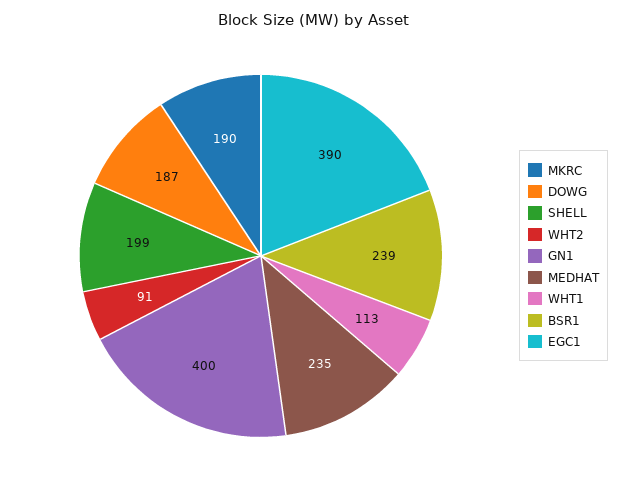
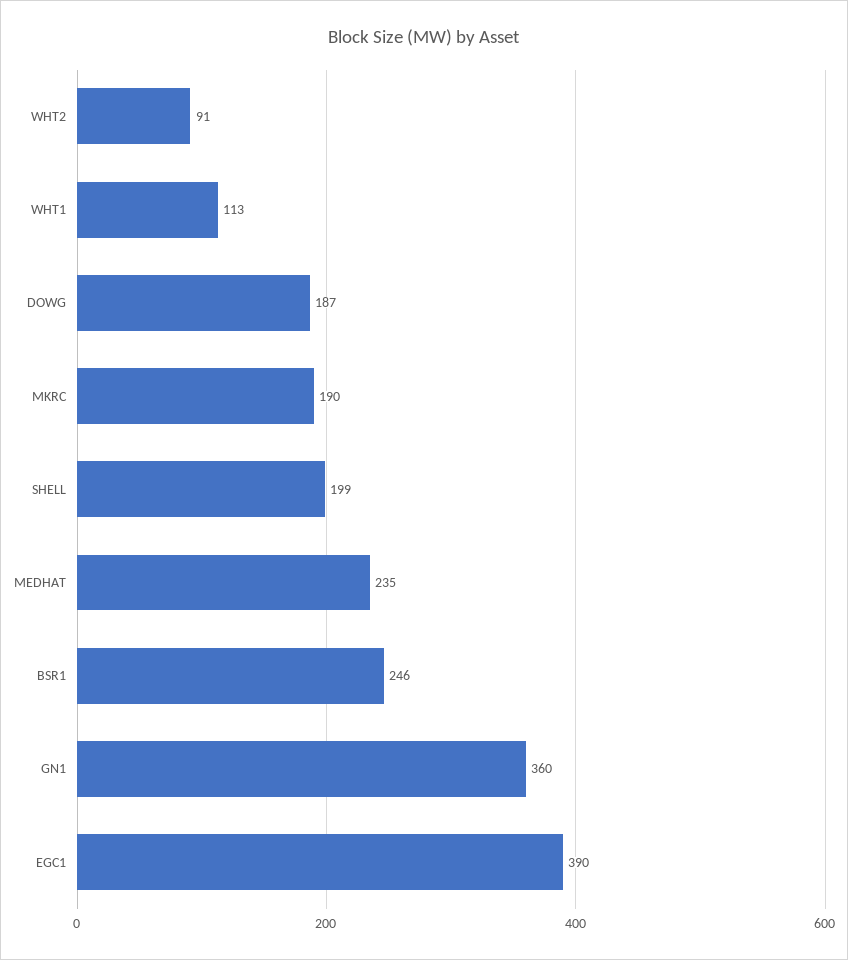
  {
    "MKRC": 190,
    "DOWG": 187,
    "SHELL": 199,
    "WHT2": 91,
-   "GN1": 400,
+   "GN1": 360,
    "MEDHAT": 235,
    "WHT1": 113,
-   "BSR1": 239,
+   "BSR1": 246,
    "EGC1": 390
  }

